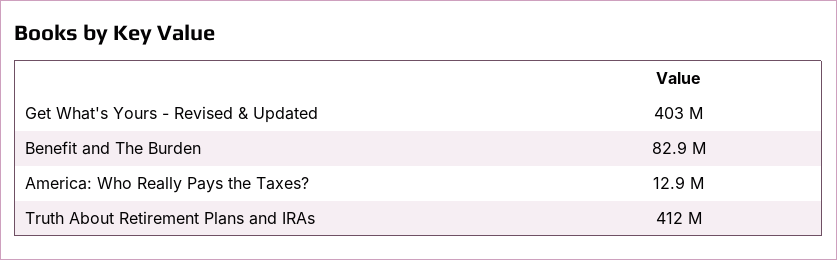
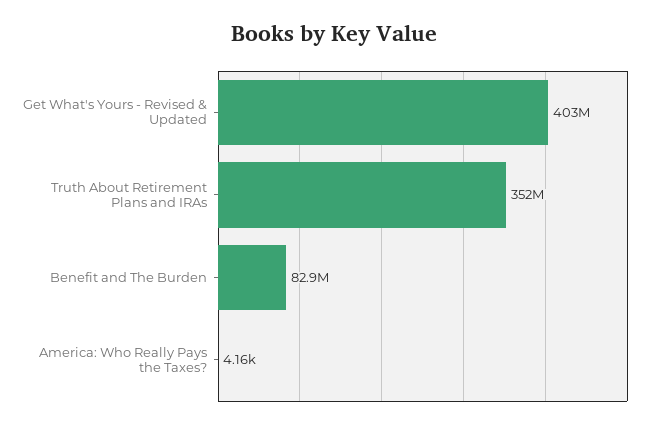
  {
    "Get What's Yours - Revised & Updated": 403000000,
    "Benefit and The Burden": 82900000,
-   "America: Who Really Pays the Taxes?": 12900000,
+   "America: Who Really Pays the Taxes?": 4160,
-   "Truth About Retirement Plans and IRAs": 412000000
+   "Truth About Retirement Plans and IRAs": 352000000
  }

